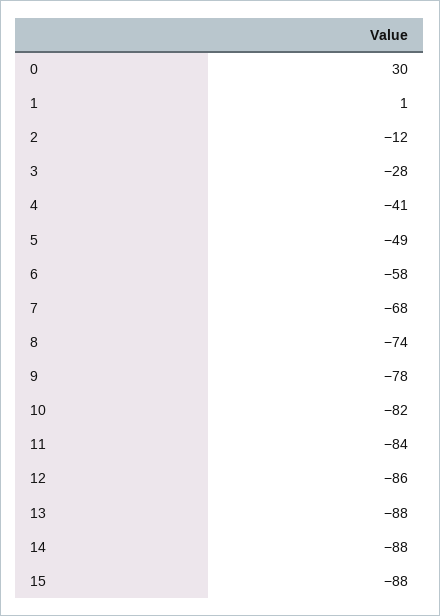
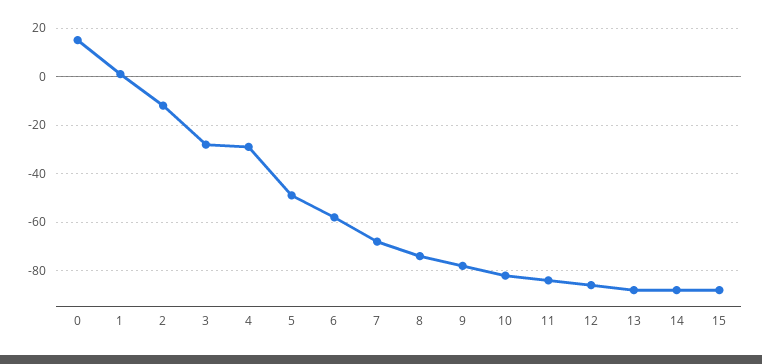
  {
-   "0": 30,
+   "0": 15,
    "1": 1,
    "2": -12,
    "3": -28,
-   "4": -41,
+   "4": -30,
    "5": -49,
    "6": -58,
    "7": -68,
    "8": -74,
    "9": -78,
    "10": -82,
    "11": -84,
    "12": -86,
    "13": -88,
    "14": -88,
    "15": -88
  }

